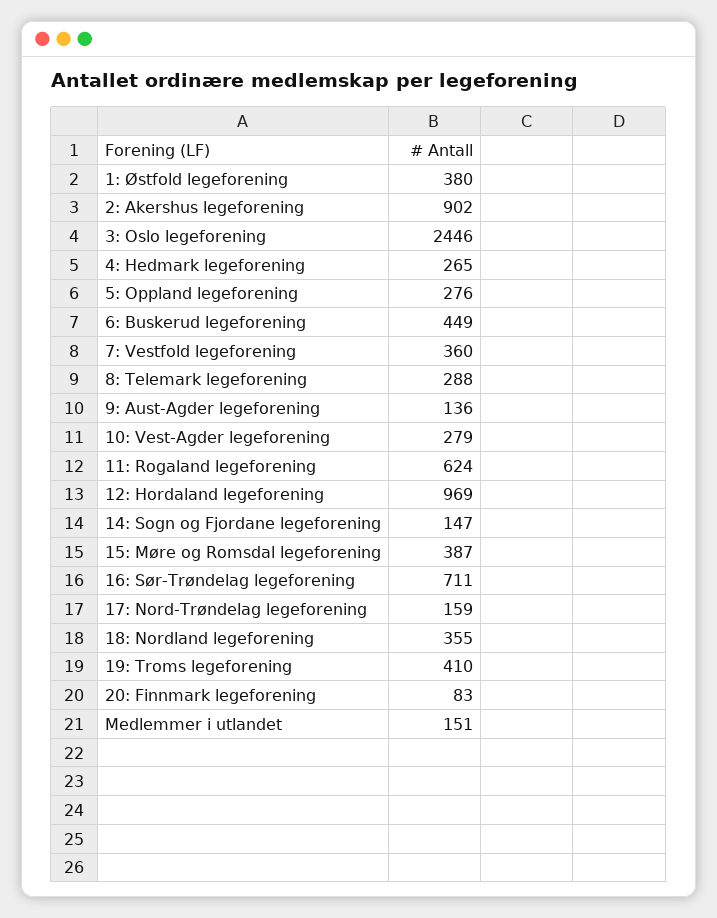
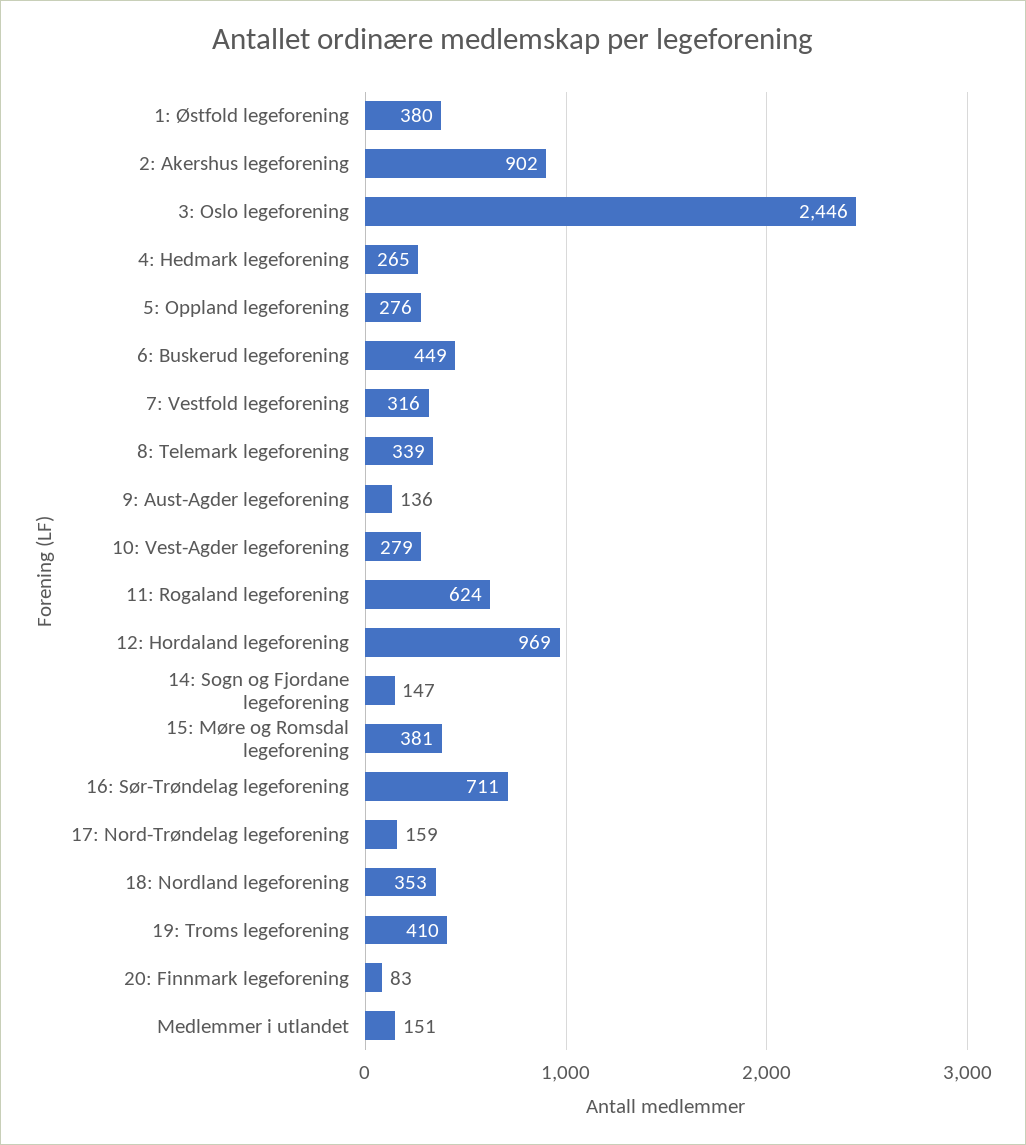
  {
    "1: Østfold legeforening": 380,
    "2: Akershus legeforening": 902,
    "3: Oslo legeforening": 2446,
    "4: Hedmark legeforening": 265,
    "5: Oppland legeforening": 276,
    "6: Buskerud legeforening": 449,
-   "7: Vestfold legeforening": 360,
+   "7: Vestfold legeforening": 316,
-   "8: Telemark legeforening": 288,
+   "8: Telemark legeforening": 339,
    "9: Aust-Agder legeforening": 136,
    "10: Vest-Agder legeforening": 279,
    "11: Rogaland legeforening": 624,
    "12: Hordaland legeforening": 969,
    "14: Sogn og Fjordane legeforening": 147,
-   "15: Møre og Romsdal legeforening": 387,
+   "15: Møre og Romsdal legeforening": 381,
    "16: Sør-Trøndelag legeforening": 711,
    "17: Nord-Trøndelag legeforening": 159,
-   "18: Nordland legeforening": 355,
+   "18: Nordland legeforening": 353,
    "19: Troms legeforening": 410,
    "20: Finnmark legeforening": 83,
    "Medlemmer i utlandet": 151
  }

